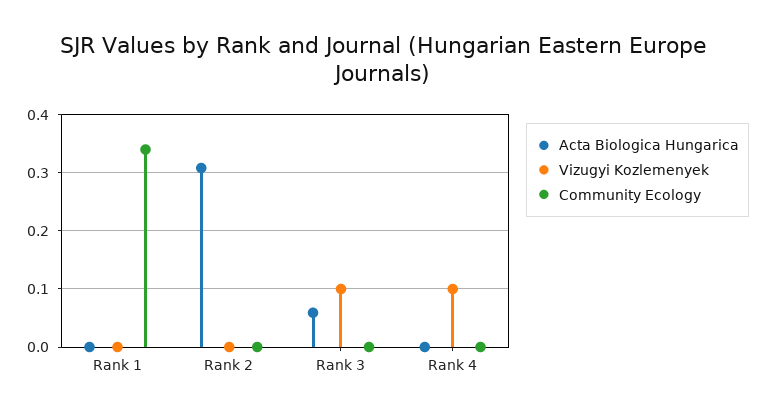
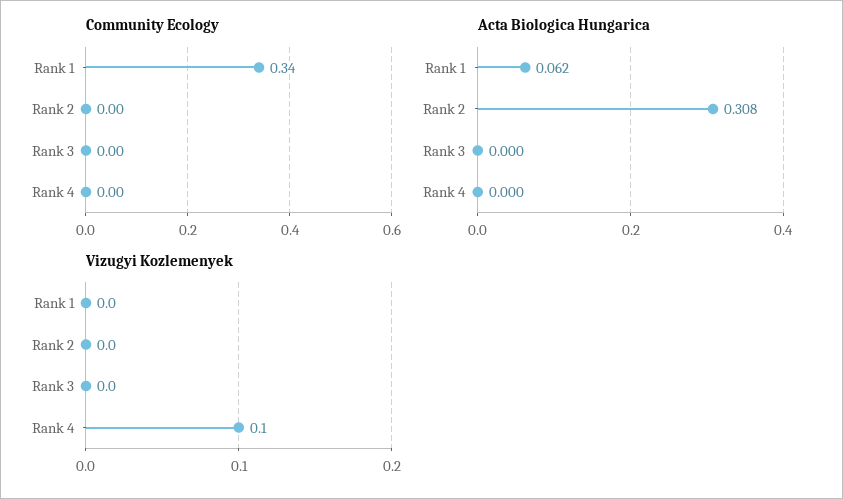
  {
    "Acta Biologica Hungarica": {
-     "Rank 1": 0,
+     "Rank 1": 0.062,
      "Rank 2": 0.308,
-     "Rank 3": 0.06,
+     "Rank 3": 0,
      "Rank 4": 0
    },
    "Vizugyi Kozlemenyek": {
      "Rank 1": 0,
      "Rank 2": 0,
-     "Rank 3": 0.1,
+     "Rank 3": 0,
      "Rank 4": 0.1
    },
    "Community Ecology": {
      "Rank 1": 0.34,
      "Rank 2": 0,
      "Rank 3": 0,
      "Rank 4": 0
    }
  }

